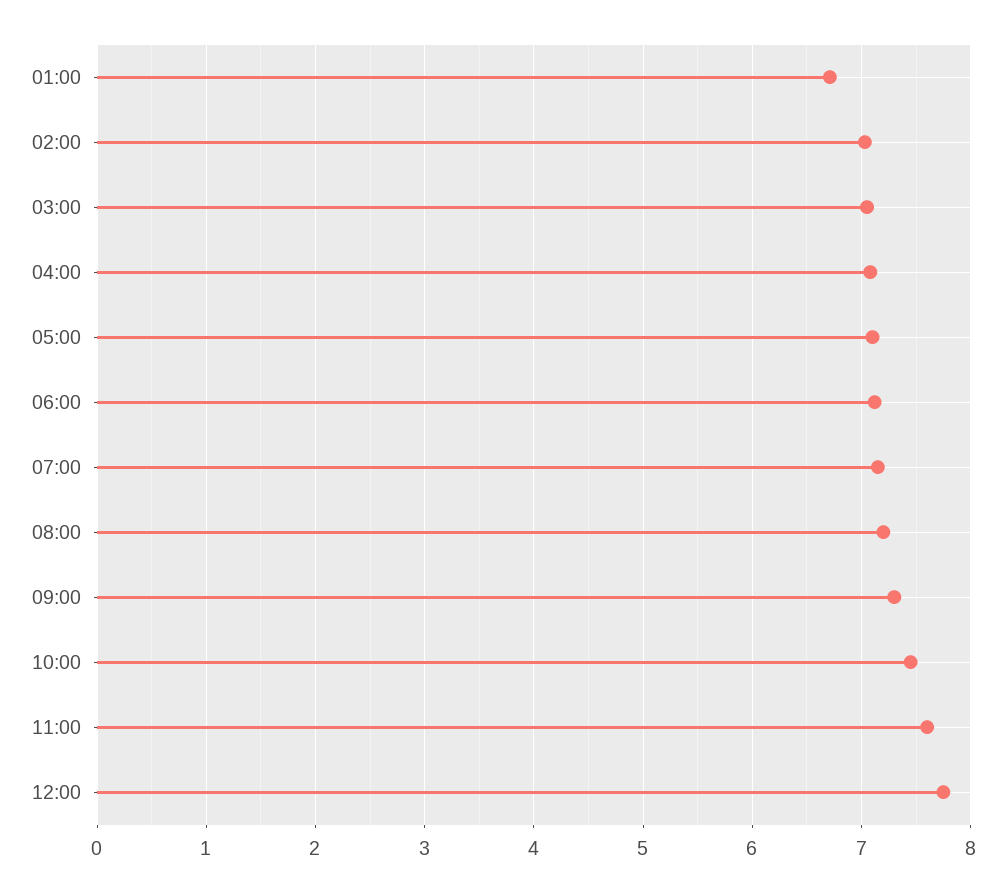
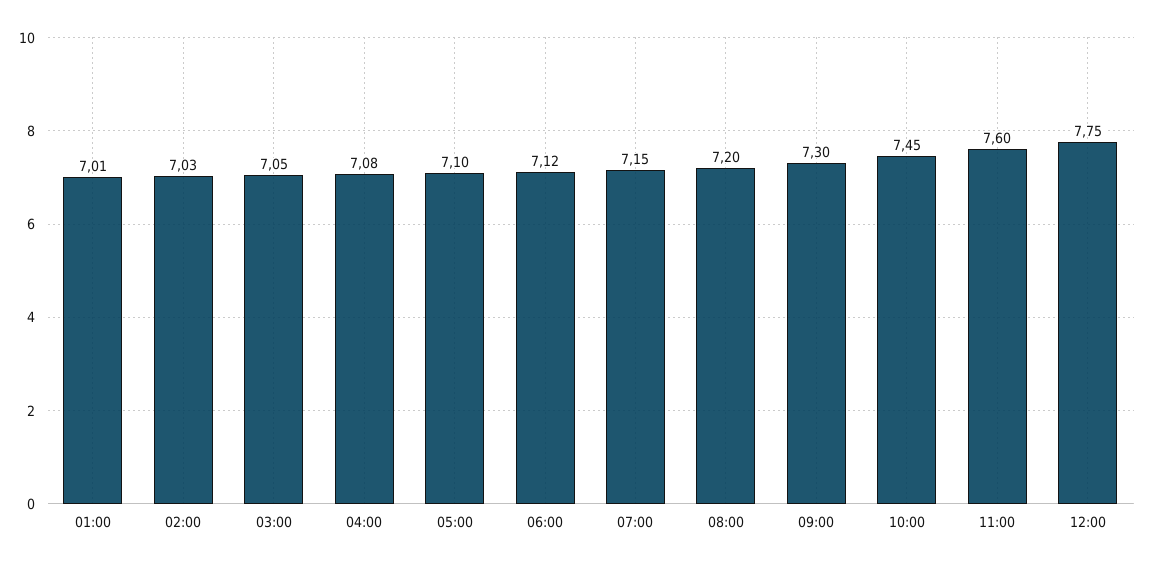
  {
-   "01:00": 6.7,
+   "01:00": 7.01,
    "02:00": 7.03,
    "03:00": 7.05,
    "04:00": 7.08,
    "05:00": 7.1,
    "06:00": 7.12,
    "07:00": 7.15,
    "08:00": 7.2,
    "09:00": 7.3,
    "10:00": 7.45,
    "11:00": 7.6,
    "12:00": 7.75
  }

